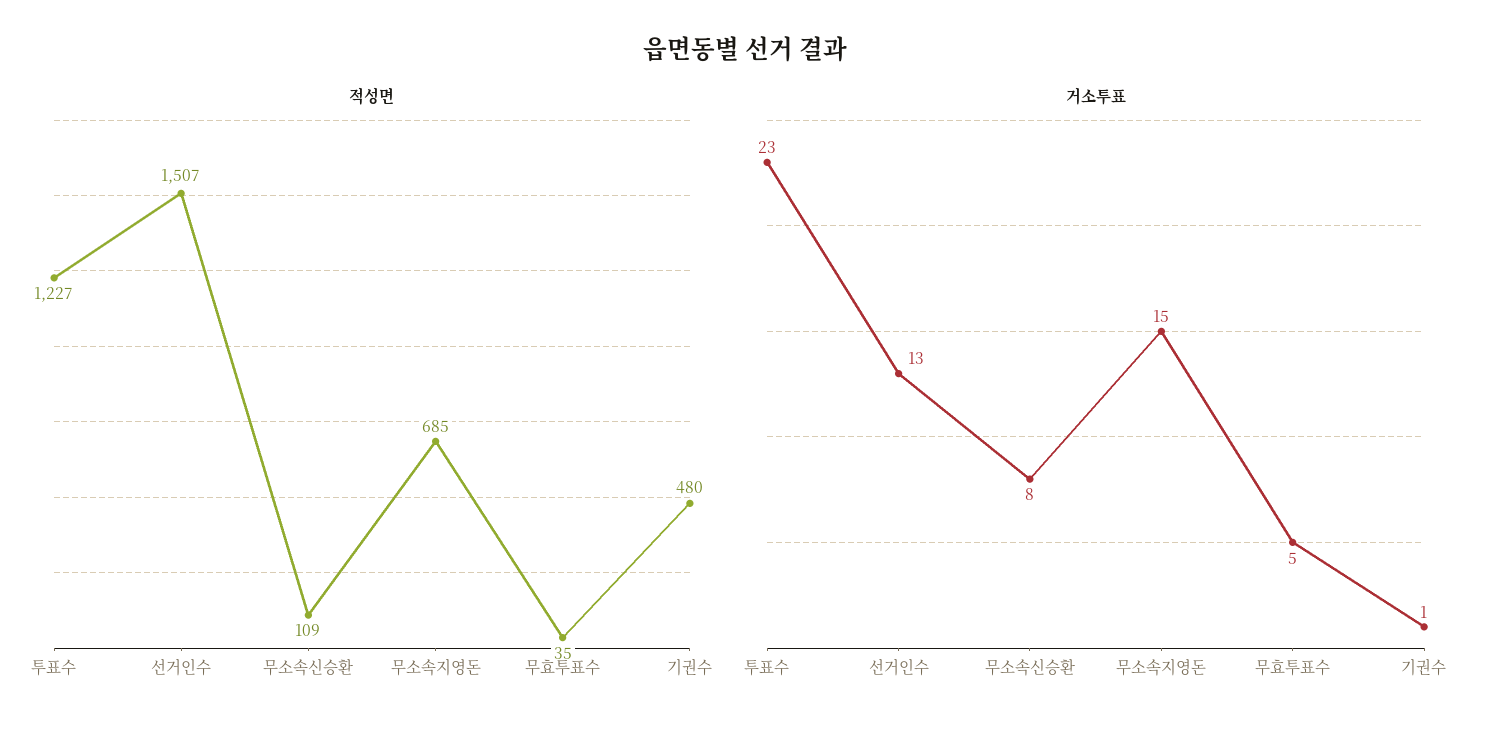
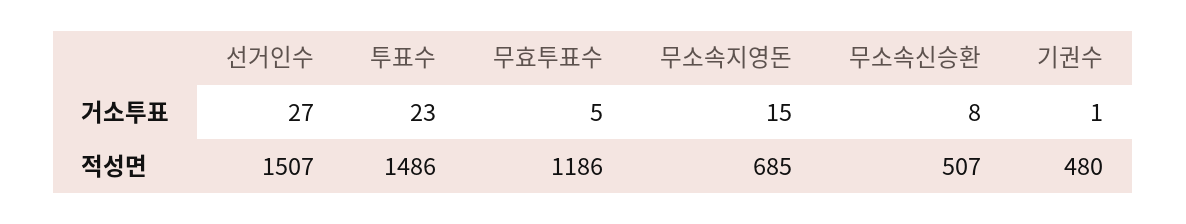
  {
    "적성면": {
-     "투표수": 1227,
+     "투표수": 1486,
      "선거인수": 1507,
-     "무소속신승환": 109,
+     "무소속신승환": 507,
      "무소속지영돈": 685,
-     "무효투표수": 35,
+     "무효투표수": 1186,
      "기권수": 480
    },
    "거소투표": {
      "투표수": 23,
-     "선거인수": 13,
+     "선거인수": 27,
      "무소속신승환": 8,
      "무소속지영돈": 15,
      "무효투표수": 5,
      "기권수": 1
    }
  }

